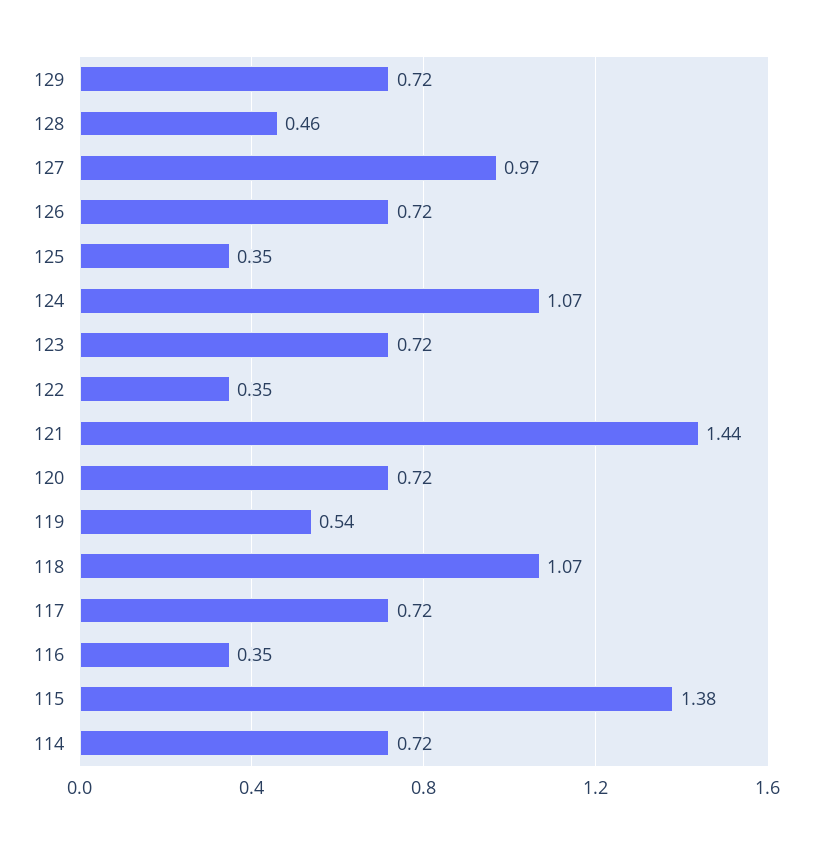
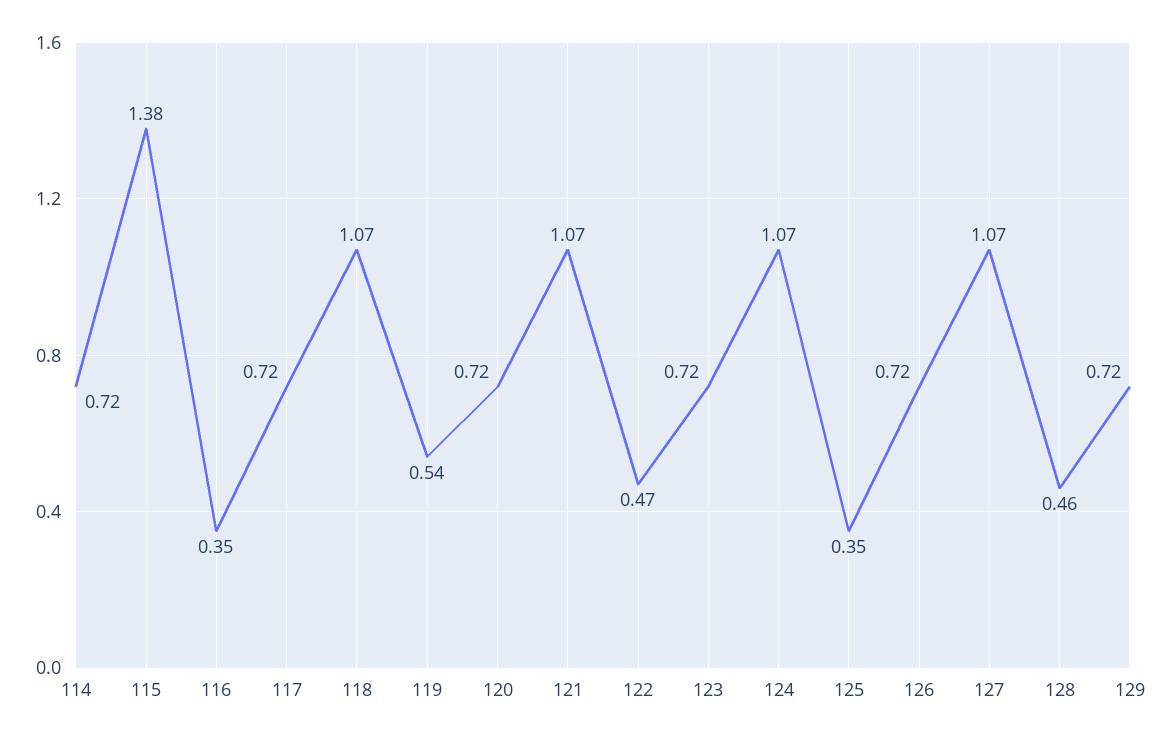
  {
    "129": 0.72,
    "128": 0.46,
-   "127": 0.97,
+   "127": 1.07,
    "126": 0.72,
    "125": 0.35,
    "124": 1.07,
    "123": 0.72,
-   "122": 0.35,
+   "122": 0.47,
-   "121": 1.44,
+   "121": 1.07,
    "120": 0.72,
    "119": 0.54,
    "118": 1.07,
    "117": 0.72,
    "116": 0.35,
    "115": 1.38,
    "114": 0.72
  }

